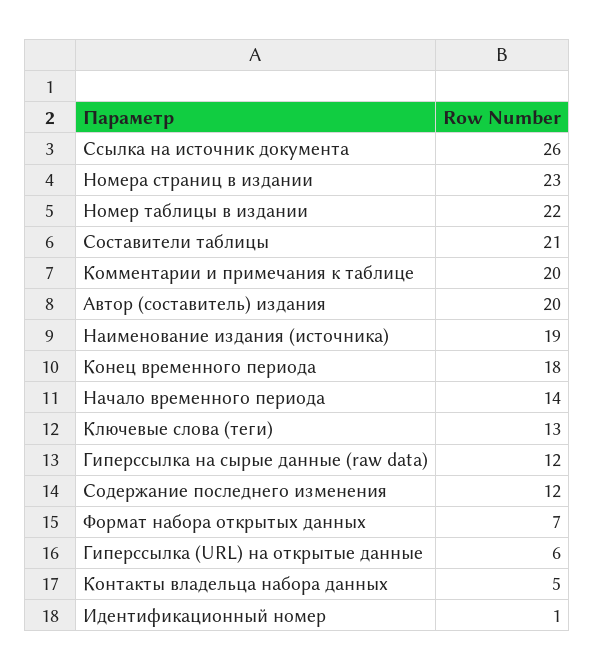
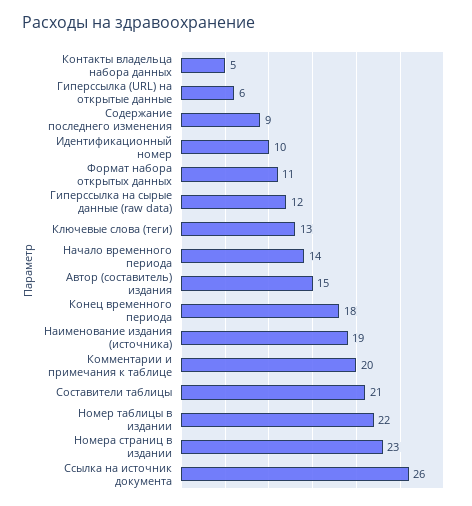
  {
    "Ссылка на источник документа": 26,
    "Номера страниц в издании": 23,
    "Номер таблицы в издании": 22,
    "Составители таблицы": 21,
    "Комментарии и примечания к таблице": 20,
-   "Автор (составитель) издания": 20,
+   "Автор (составитель) издания": 15,
    "Наименование издания (источника)": 19,
    "Конец временного периода": 18,
    "Начало временного периода": 14,
    "Ключевые слова (теги)": 13,
    "Гиперссылка на сырые данные (raw data)": 12,
-   "Содержание последнего изменения": 12,
+   "Содержание последнего изменения": 9,
-   "Формат набора открытых данных": 7,
+   "Формат набора открытых данных": 11,
    "Гиперссылка (URL) на открытые данные": 6,
    "Контакты владельца набора данных": 5,
-   "Идентификационный номер": 1
+   "Идентификационный номер": 10
  }

